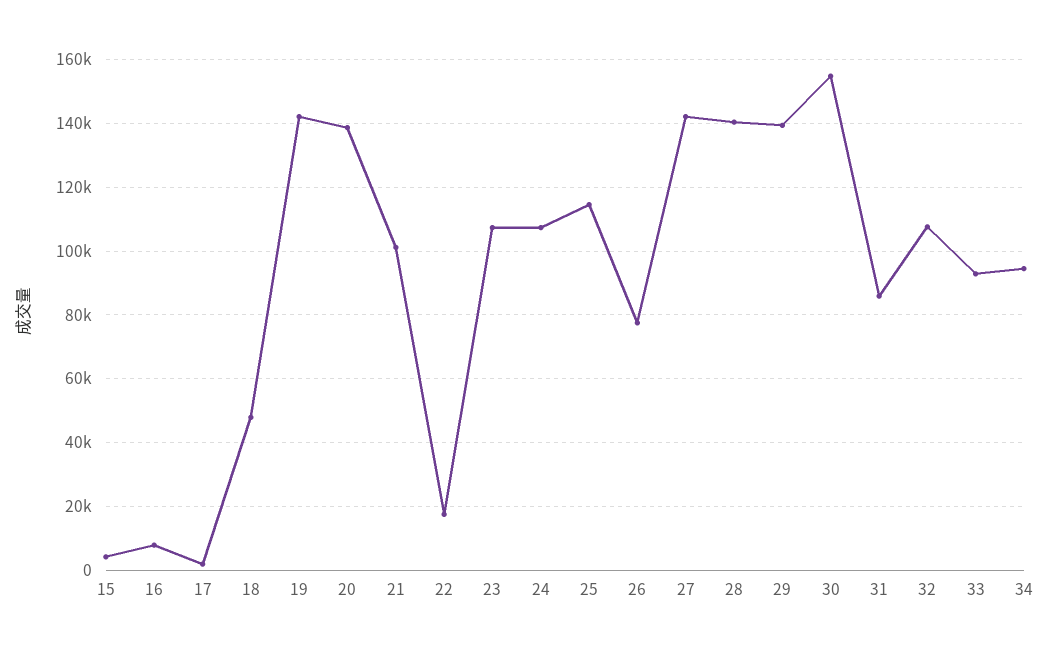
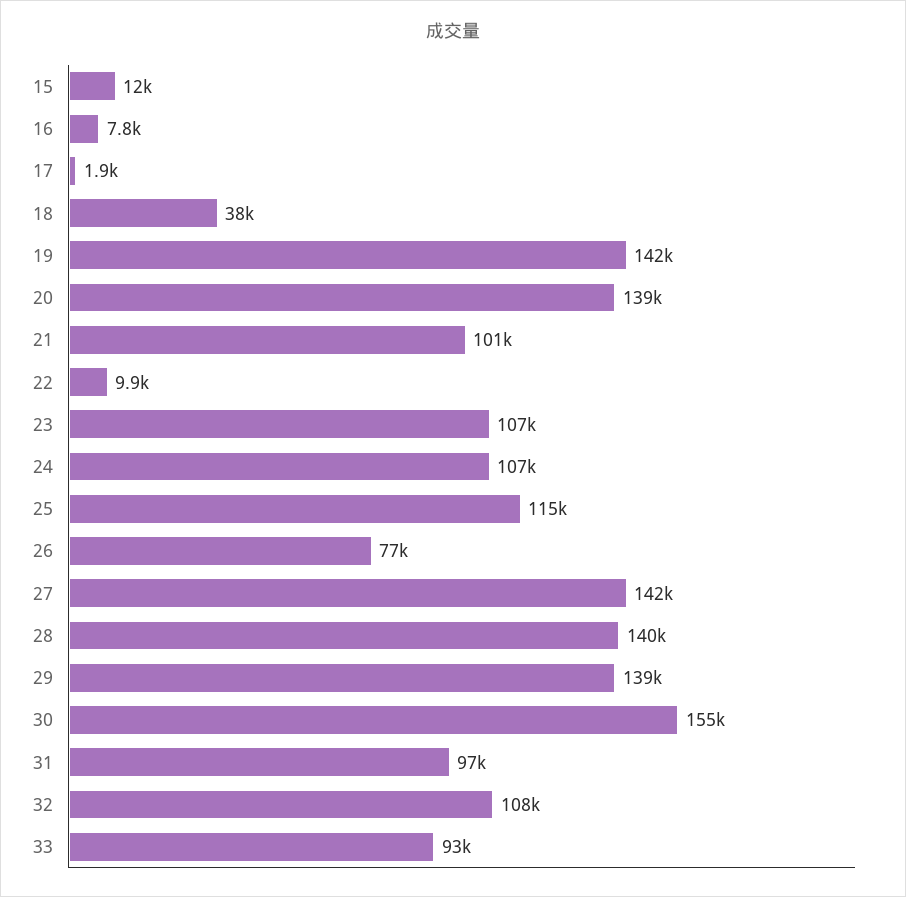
  {
-   "15": 4000,
+   "15": 12000,
    "16": 7800,
    "17": 1900,
-   "18": 48000,
+   "18": 38000,
    "19": 142000,
    "20": 139000,
    "21": 101000,
-   "22": 18000,
+   "22": 9900,
    "23": 107000,
    "24": 107000,
    "25": 115000,
    "26": 77000,
    "27": 142000,
    "28": 140000,
    "29": 139000,
    "30": 155000,
-   "31": 86000,
+   "31": 97000,
    "32": 108000,
-   "33": 93000,
+   "33": 93000
-   "34": 94000
  }

